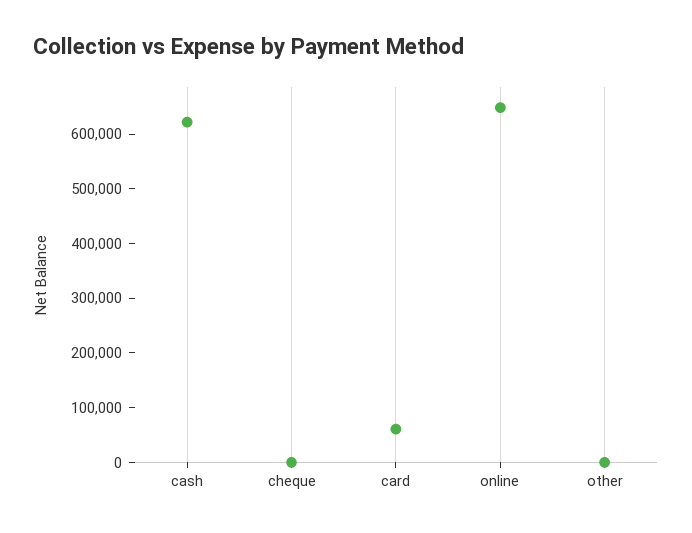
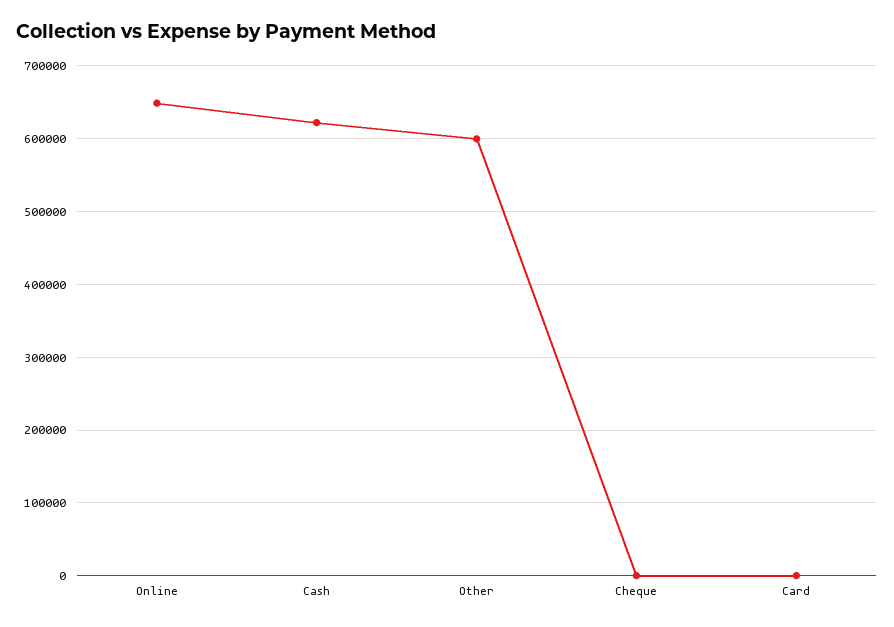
  {
    "cash": 620000,
    "cheque": 0,
-   "card": 60000,
+   "card": 0,
    "online": 650000,
-   "other": 0
+   "other": 600000
  }

